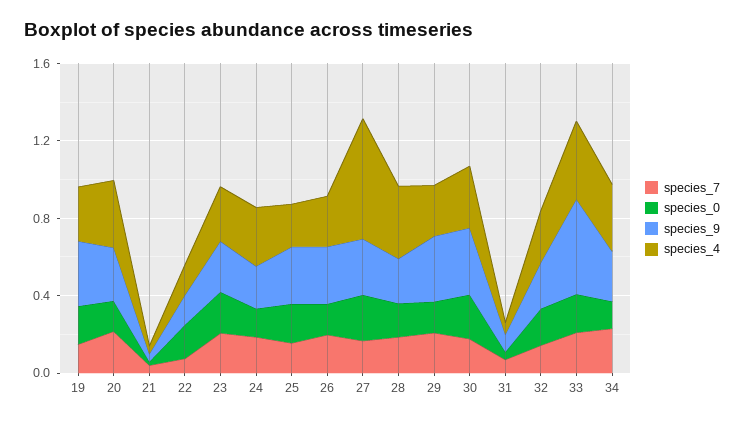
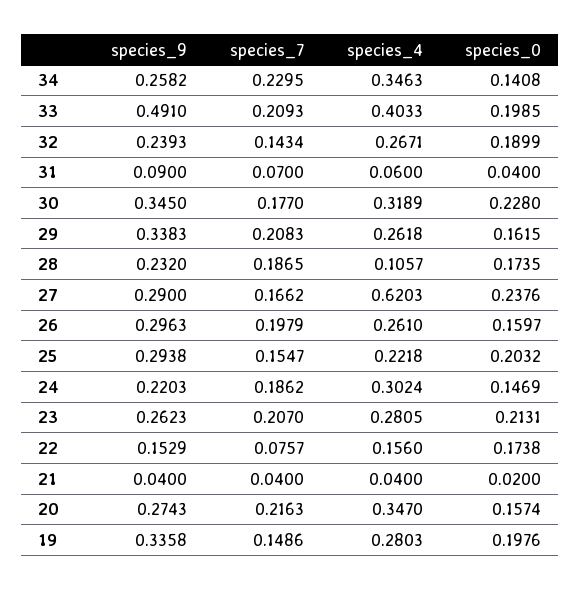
  {
    "species_7": {
      "19": 0.1486,
      "20": 0.2163,
      "21": 0.04,
      "22": 0.0757,
      "23": 0.207,
      "24": 0.1862,
      "25": 0.1547,
      "26": 0.1979,
      "27": 0.1662,
      "28": 0.1865,
      "29": 0.2083,
      "30": 0.177,
      "31": 0.07,
      "32": 0.1434,
      "33": 0.2093,
      "34": 0.2295
    },
    "species_0": {
      "19": 0.1976,
      "20": 0.1574,
      "21": 0.02,
      "22": 0.1738,
      "23": 0.2131,
      "24": 0.1469,
      "25": 0.2032,
      "26": 0.1597,
      "27": 0.2376,
      "28": 0.1735,
      "29": 0.1615,
      "30": 0.228,
      "31": 0.04,
      "32": 0.1899,
      "33": 0.1985,
      "34": 0.1408
    },
    "species_9": {
      "19": 0.3358,
      "20": 0.2743,
      "21": 0.04,
      "22": 0.1529,
      "23": 0.2623,
      "24": 0.2203,
      "25": 0.2938,
      "26": 0.2963,
      "27": 0.29,
      "28": 0.232,
      "29": 0.3383,
      "30": 0.345,
      "31": 0.09,
      "32": 0.2393,
      "33": 0.491,
      "34": 0.2582
    },
    "species_4": {
      "19": 0.2803,
      "20": 0.347,
      "21": 0.04,
      "22": 0.156,
      "23": 0.2805,
      "24": 0.3024,
      "25": 0.2218,
      "26": 0.261,
      "27": 0.6203,
-     "28": 0.4,
+     "28": 0.1057,
      "29": 0.2618,
      "30": 0.3189,
      "31": 0.06,
      "32": 0.2671,
      "33": 0.4033,
      "34": 0.3463
    }
  }

